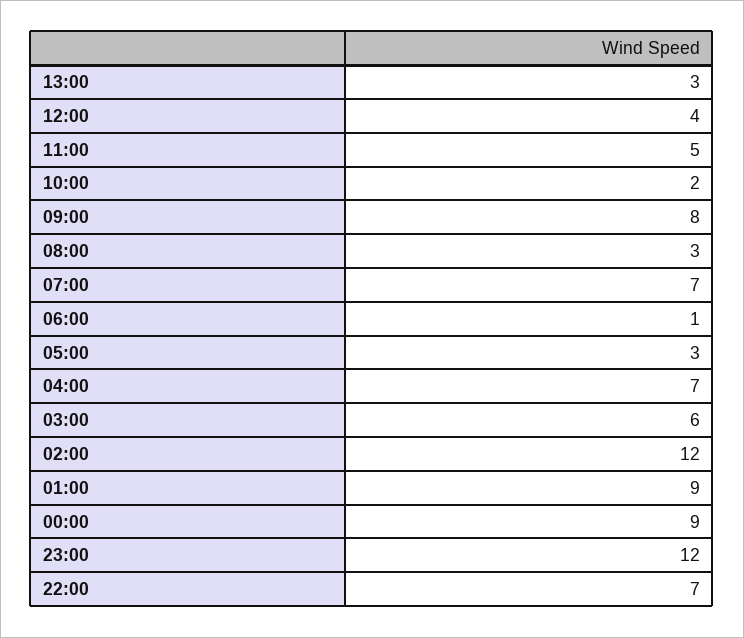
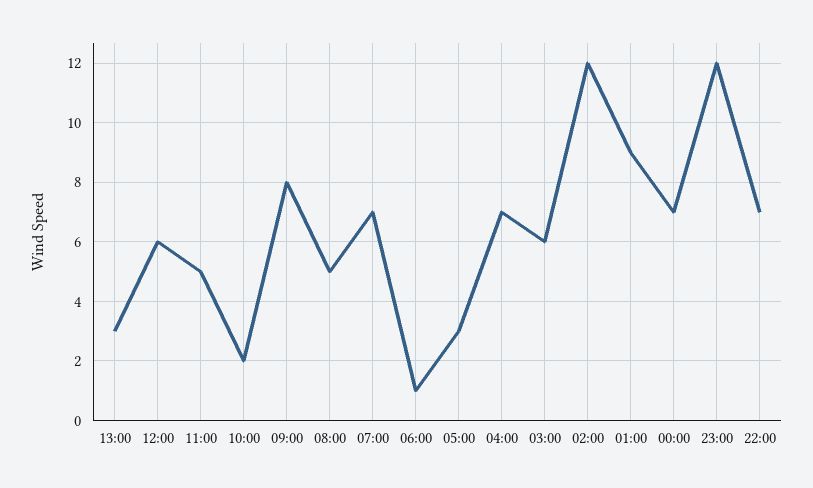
  {
    "13:00": 3,
-   "12:00": 4,
+   "12:00": 6,
    "11:00": 5,
    "10:00": 2,
    "09:00": 8,
-   "08:00": 3,
+   "08:00": 5,
    "07:00": 7,
    "06:00": 1,
    "05:00": 3,
    "04:00": 7,
    "03:00": 6,
    "02:00": 12,
    "01:00": 9,
-   "00:00": 9,
+   "00:00": 7,
    "23:00": 12,
    "22:00": 7
  }

